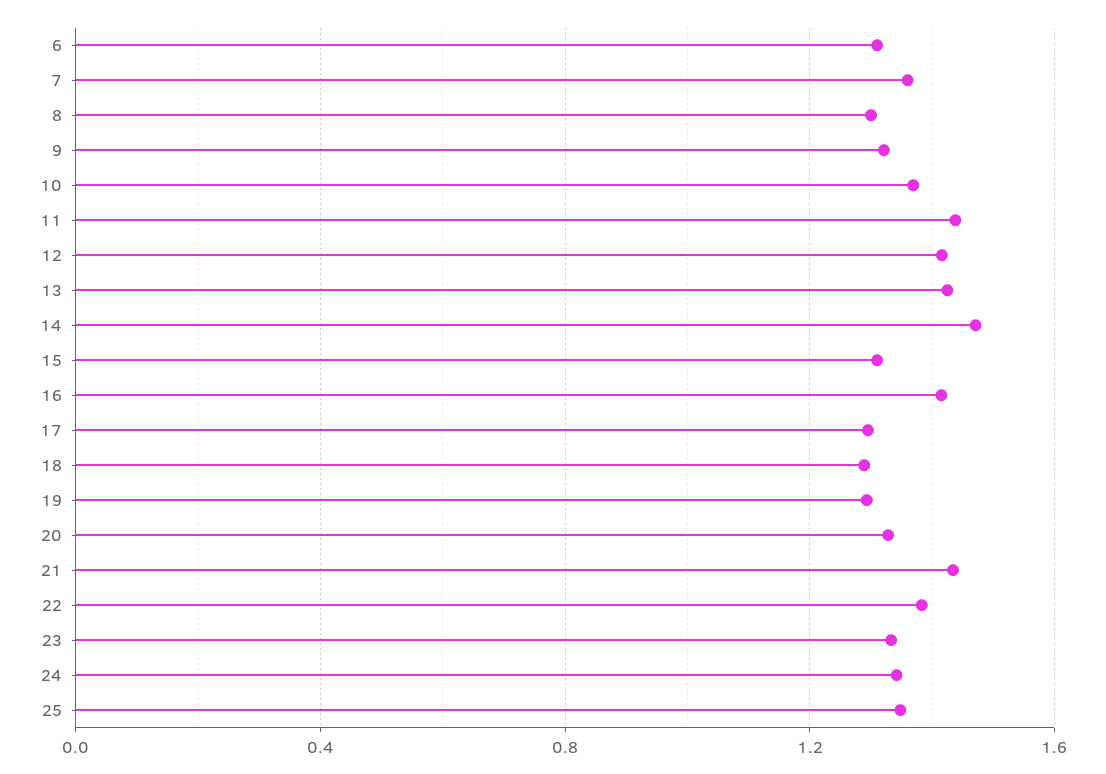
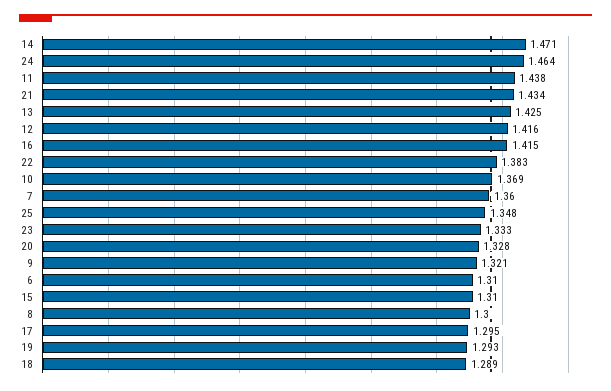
  {
    "6": 1.31,
    "7": 1.36,
    "8": 1.3,
    "9": 1.321,
    "10": 1.369,
    "11": 1.438,
    "12": 1.416,
    "13": 1.425,
    "14": 1.471,
    "15": 1.31,
    "16": 1.415,
    "17": 1.295,
    "18": 1.289,
    "19": 1.293,
    "20": 1.328,
    "21": 1.434,
    "22": 1.383,
    "23": 1.333,
-   "24": 1.35,
+   "24": 1.464,
    "25": 1.348
  }

